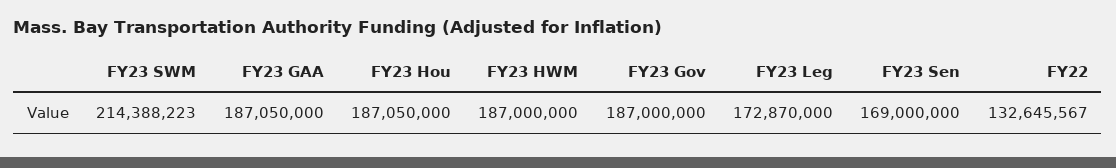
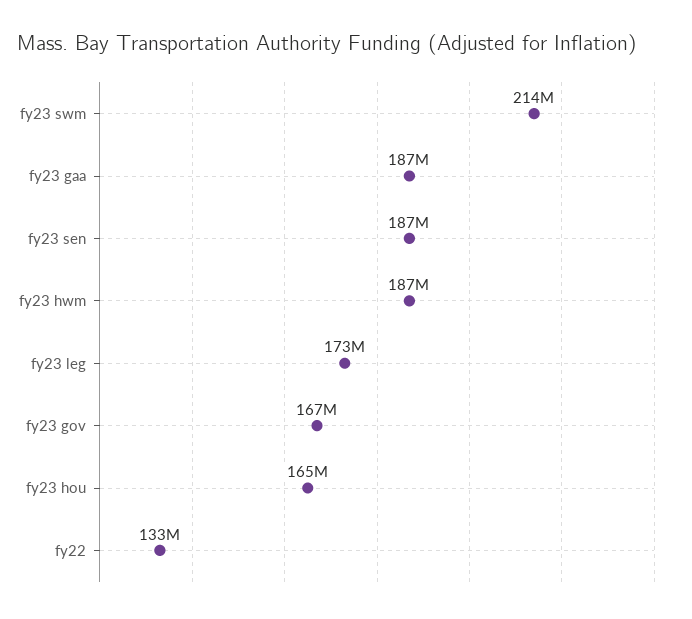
  {
    "FY23 SWM": 214388223,
    "FY23 GAA": 187050000,
-   "FY23 Hou": 187050000,
+   "FY23 Hou": 165000000,
    "FY23 HWM": 187000000,
-   "FY23 Gov": 187000000,
+   "FY23 Gov": 167000000,
    "FY23 Leg": 172870000,
-   "FY23 Sen": 169000000,
+   "FY23 Sen": 187000000,
    "FY22": 132645567
  }

